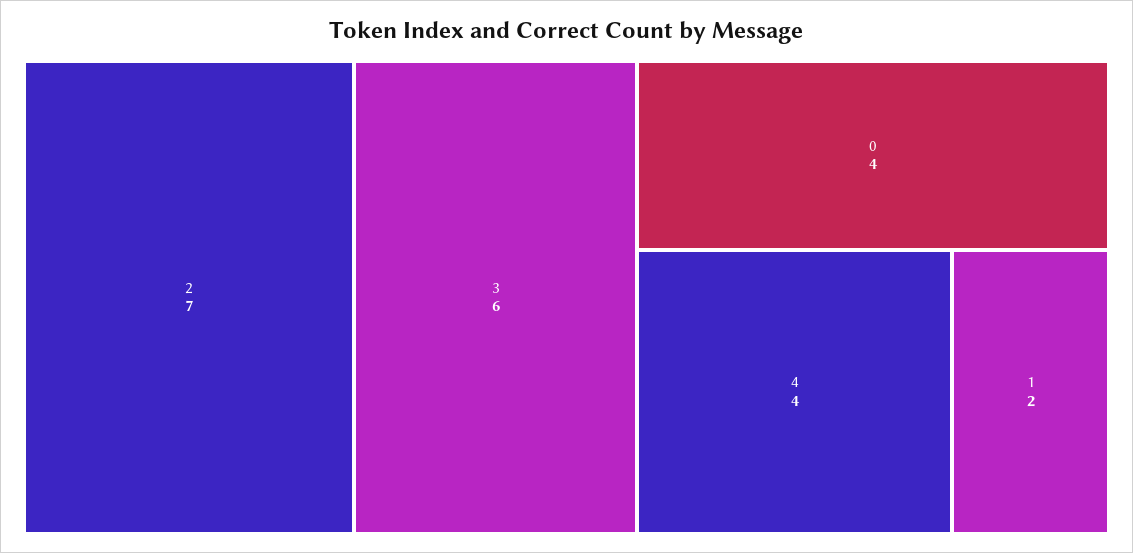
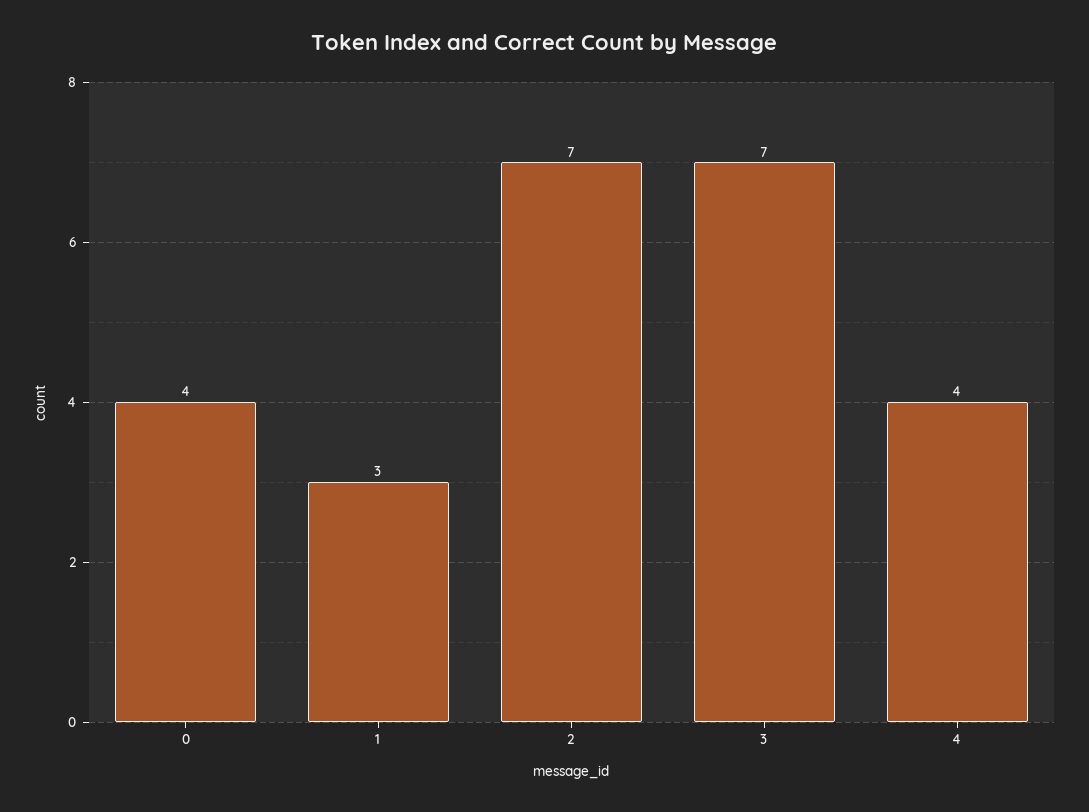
  {
    "2": 7,
-   "3": 6,
+   "3": 7,
    "0": 4,
    "4": 4,
-   "1": 2
+   "1": 3
  }

